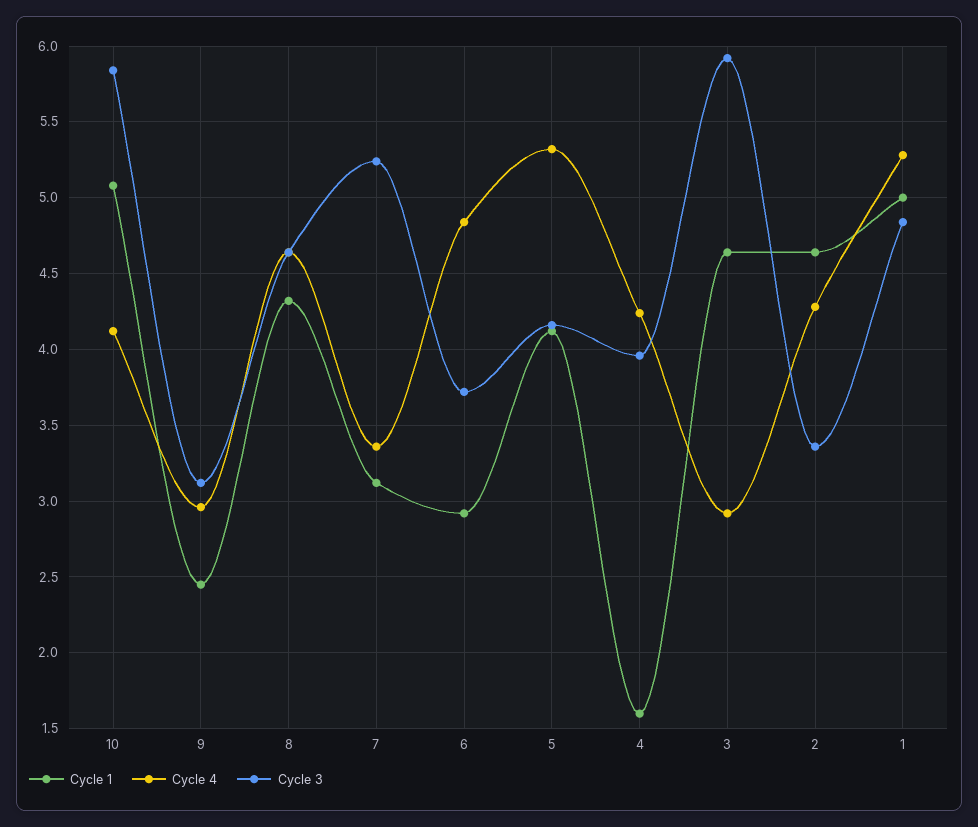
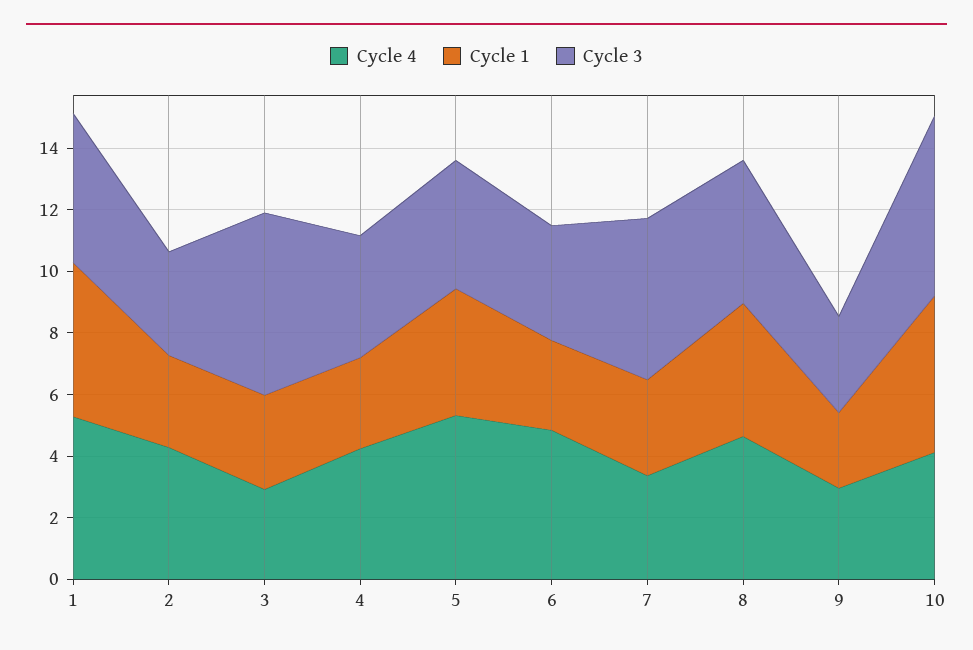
  {
    "Cycle 1": {
      "10": 5.1,
      "9": 2.45,
      "8": 4.3,
      "7": 3.1,
      "6": 2.9,
      "5": 4.1,
-     "4": 1.6,
+     "4": 3,
-     "3": 4.65,
+     "3": 3,
-     "2": 4.65,
+     "2": 3,
      "1": 5
    },
    "Cycle 4": {
      "10": 4.1,
      "9": 2.95,
      "8": 4.65,
      "7": 3.35,
      "6": 4.85,
      "5": 5.3,
      "4": 4.25,
      "3": 2.9,
      "2": 4.3,
      "1": 5.3
    },
    "Cycle 3": {
      "10": 5.85,
      "9": 3.1,
      "8": 4.65,
      "7": 5.25,
      "6": 3.7,
      "5": 4.15,
      "4": 3.95,
      "3": 5.9,
      "2": 3.35,
      "1": 4.85
    }
  }

